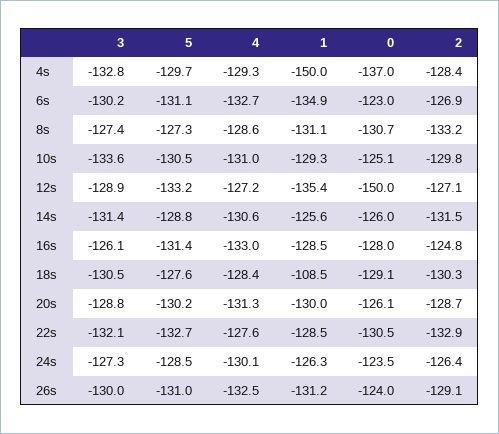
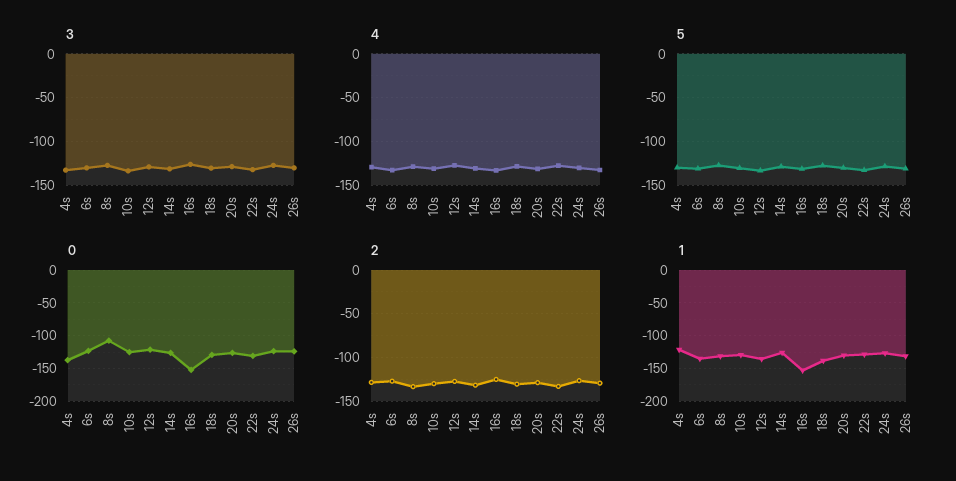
  {
    "3": {
      "4s": -132.8,
      "6s": -130.2,
      "8s": -127.4,
      "10s": -133.6,
      "12s": -128.9,
      "14s": -131.4,
      "16s": -126.1,
      "18s": -130.5,
      "20s": -128.8,
      "22s": -132.1,
      "24s": -127.3,
      "26s": -130
    },
    "5": {
      "4s": -129.7,
      "6s": -131.1,
      "8s": -127.3,
      "10s": -130.5,
      "12s": -133.2,
      "14s": -128.8,
      "16s": -131.4,
      "18s": -127.6,
      "20s": -130.2,
      "22s": -132.7,
      "24s": -128.5,
      "26s": -131
    },
    "4": {
      "4s": -129.3,
      "6s": -132.7,
      "8s": -128.6,
      "10s": -131,
      "12s": -127.2,
      "14s": -130.6,
      "16s": -133,
      "18s": -128.4,
      "20s": -131.3,
      "22s": -127.6,
      "24s": -130.1,
      "26s": -132.5
    },
    "1": {
-     "4s": -150,
+     "4s": -120,
      "6s": -134.9,
      "8s": -131.1,
      "10s": -129.3,
      "12s": -135.4,
      "14s": -125.6,
-     "16s": -128.5,
+     "16s": -150,
-     "18s": -108.5,
+     "18s": -140,
      "20s": -130,
      "22s": -128.5,
      "24s": -126.3,
      "26s": -131.2
    },
    "0": {
      "4s": -137,
      "6s": -123,
-     "8s": -130.7,
+     "8s": -110,
      "10s": -125.1,
-     "12s": -150,
+     "12s": -120,
      "14s": -126,
-     "16s": -128,
+     "16s": -150,
      "18s": -129.1,
      "20s": -126.1,
      "22s": -130.5,
      "24s": -123.5,
      "26s": -124
    },
    "2": {
      "4s": -128.4,
      "6s": -126.9,
      "8s": -133.2,
      "10s": -129.8,
      "12s": -127.1,
      "14s": -131.5,
      "16s": -124.8,
      "18s": -130.3,
      "20s": -128.7,
      "22s": -132.9,
      "24s": -126.4,
      "26s": -129.1
    }
  }

